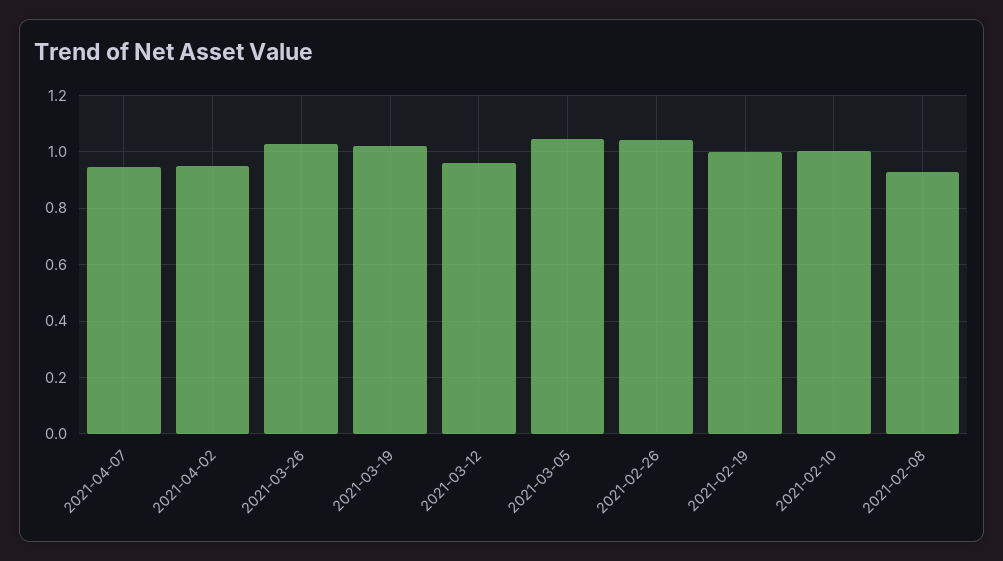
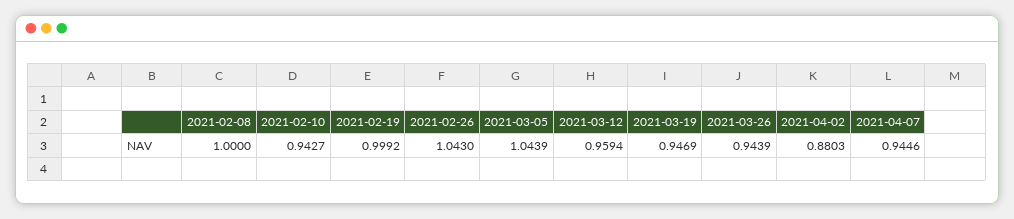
  {
    "2021-04-07": 0.9446,
-   "2021-04-02": 0.95,
+   "2021-04-02": 0.8803,
-   "2021-03-26": 1.025,
+   "2021-03-26": 0.9439,
-   "2021-03-19": 1.025,
+   "2021-03-19": 0.9469,
    "2021-03-12": 0.9594,
    "2021-03-05": 1.0439,
    "2021-02-26": 1.043,
    "2021-02-19": 0.9992,
-   "2021-02-10": 1,
+   "2021-02-10": 0.9427,
-   "2021-02-08": 0.925
+   "2021-02-08": 1
  }

